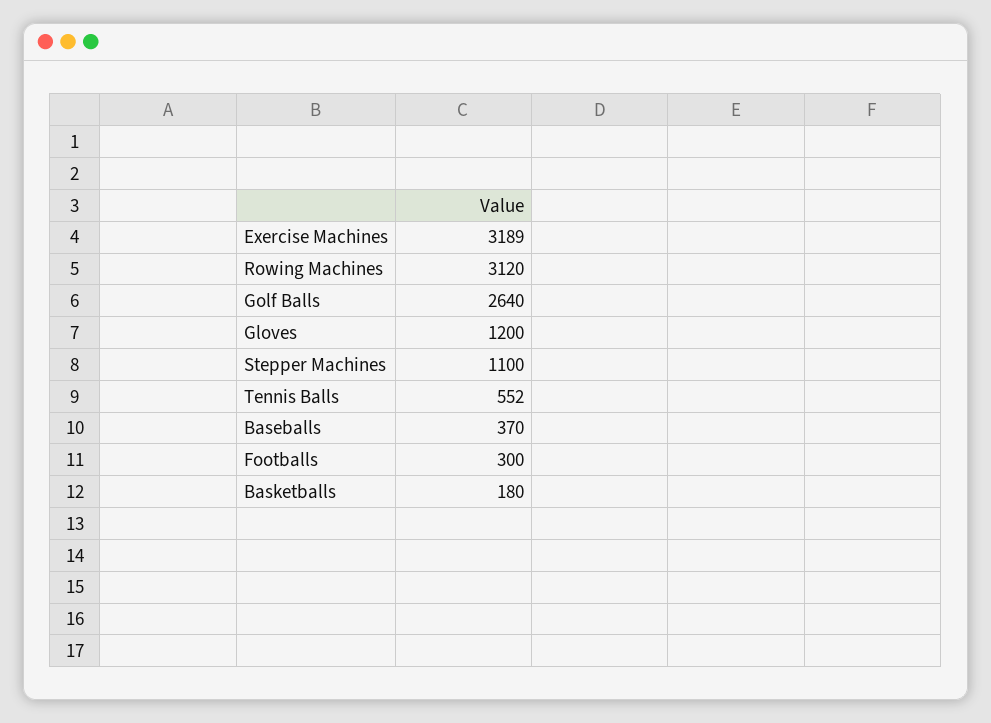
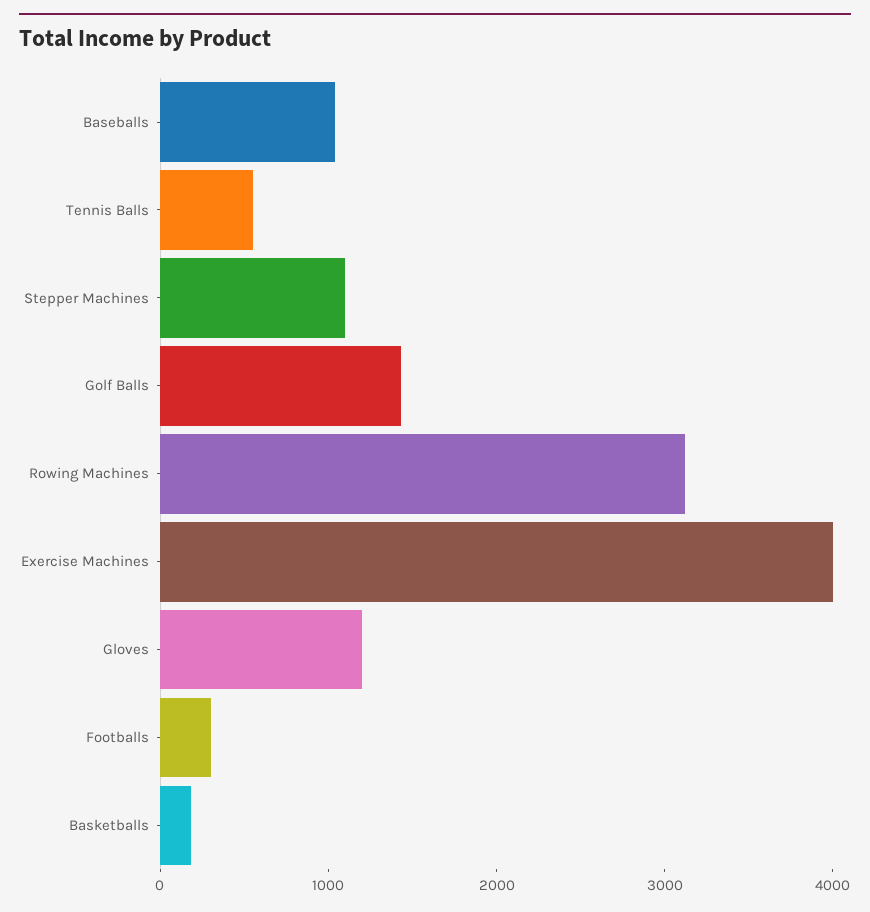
  {
-   "Exercise Machines": 3189,
+   "Exercise Machines": 4000,
    "Rowing Machines": 3120,
-   "Golf Balls": 2640,
+   "Golf Balls": 1400,
    "Gloves": 1200,
    "Stepper Machines": 1100,
    "Tennis Balls": 552,
-   "Baseballs": 370,
+   "Baseballs": 1000,
    "Footballs": 300,
    "Basketballs": 180
  }

